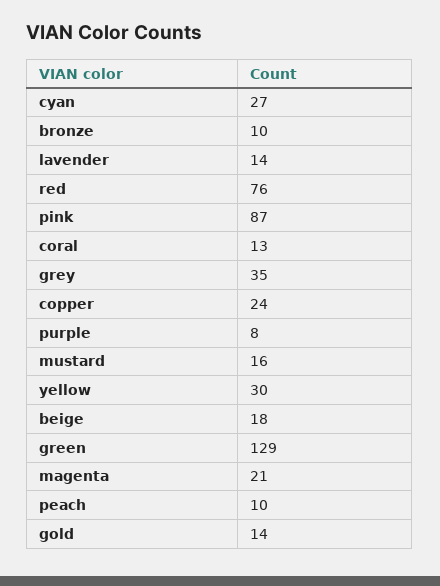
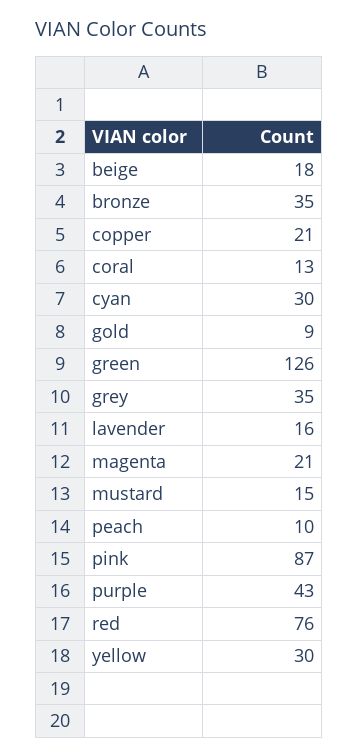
  {
-   "cyan": 27,
+   "cyan": 30,
-   "bronze": 10,
+   "bronze": 35,
-   "lavender": 14,
+   "lavender": 16,
    "red": 76,
    "pink": 87,
    "coral": 13,
    "grey": 35,
-   "copper": 24,
+   "copper": 21,
-   "purple": 8,
+   "purple": 43,
-   "mustard": 16,
+   "mustard": 15,
    "yellow": 30,
    "beige": 18,
-   "green": 129,
+   "green": 126,
    "magenta": 21,
    "peach": 10,
-   "gold": 14
+   "gold": 9
  }

